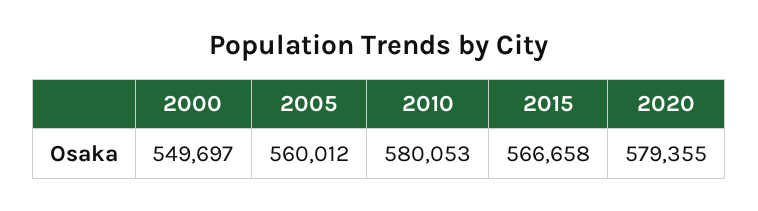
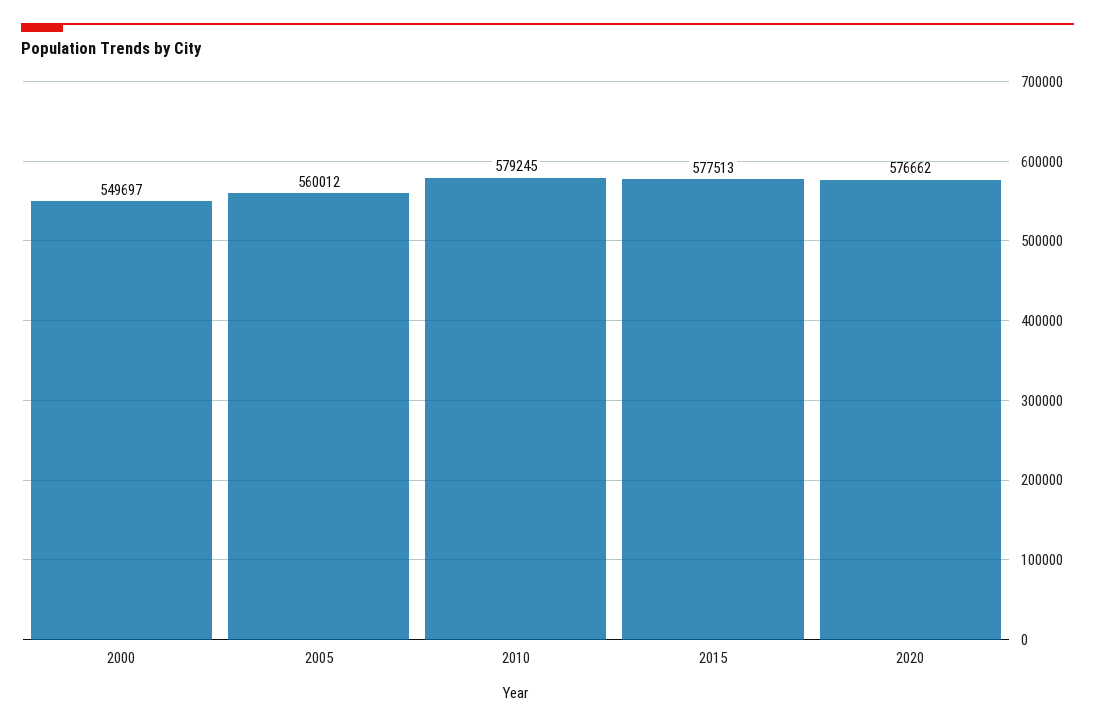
  {
    "2000": 549697,
    "2005": 560012,
-   "2010": 580053,
+   "2010": 579245,
-   "2015": 566658,
+   "2015": 577513,
-   "2020": 579355
+   "2020": 576662
  }

